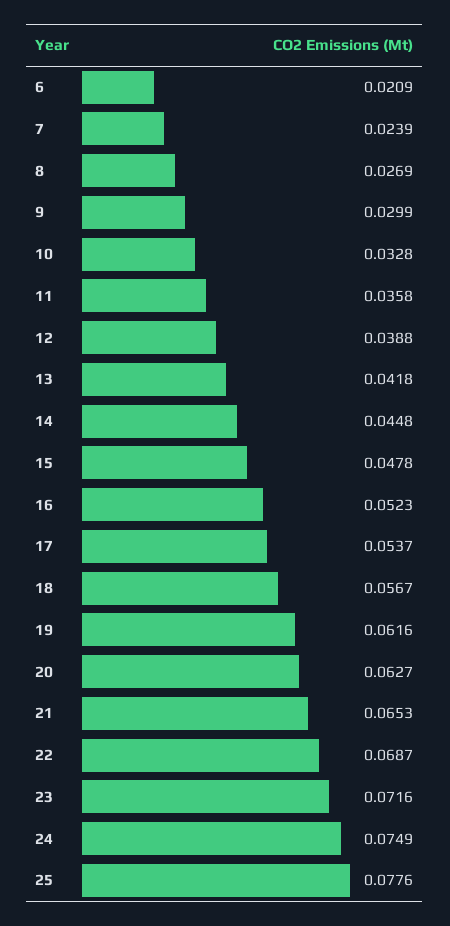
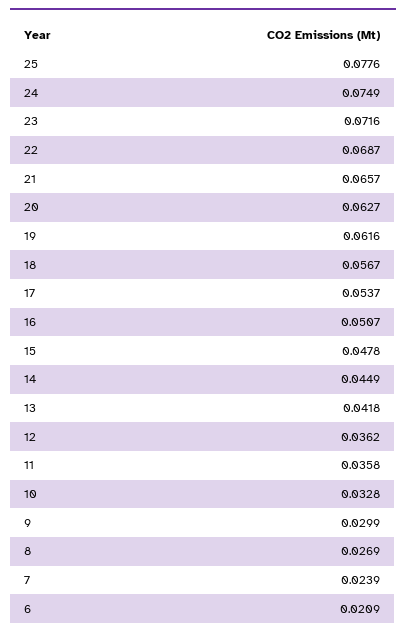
  {
    "6": 0.0209,
    "7": 0.0239,
    "8": 0.0269,
    "9": 0.0299,
    "10": 0.0328,
    "11": 0.0358,
-   "12": 0.0388,
+   "12": 0.0362,
    "13": 0.0418,
-   "14": 0.0448,
+   "14": 0.0449,
    "15": 0.0478,
-   "16": 0.0523,
+   "16": 0.0507,
    "17": 0.0537,
    "18": 0.0567,
    "19": 0.0616,
    "20": 0.0627,
-   "21": 0.0653,
+   "21": 0.0657,
    "22": 0.0687,
    "23": 0.0716,
    "24": 0.0749,
    "25": 0.0776
  }

